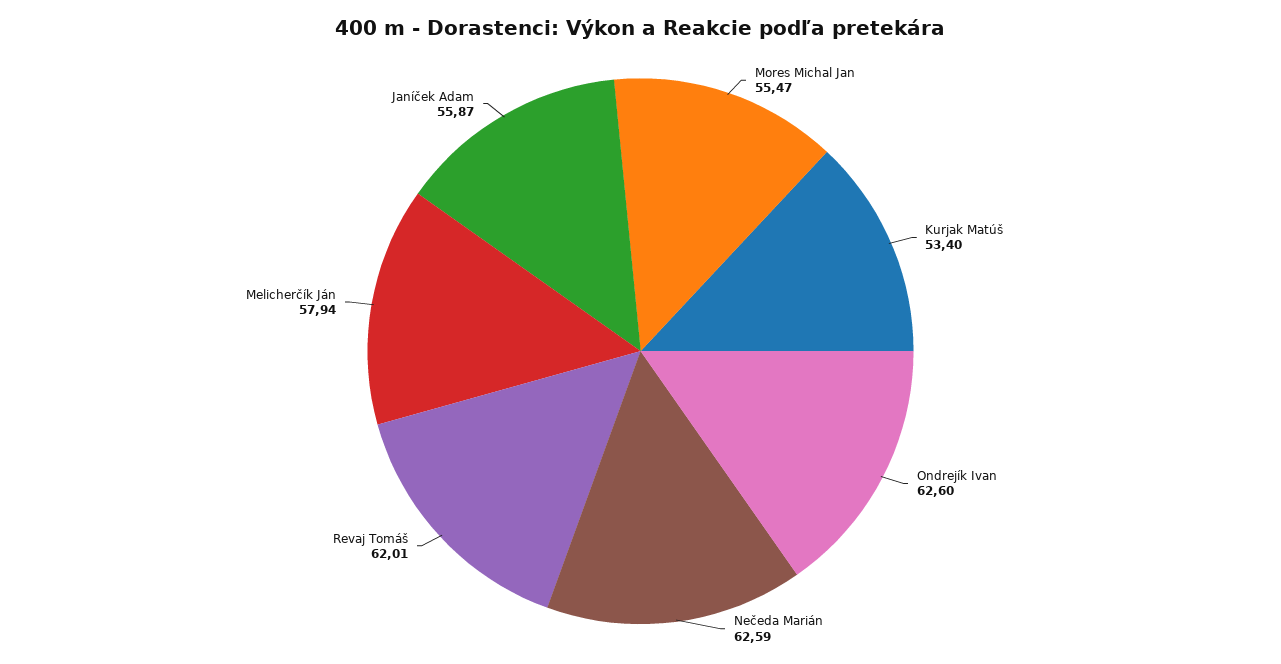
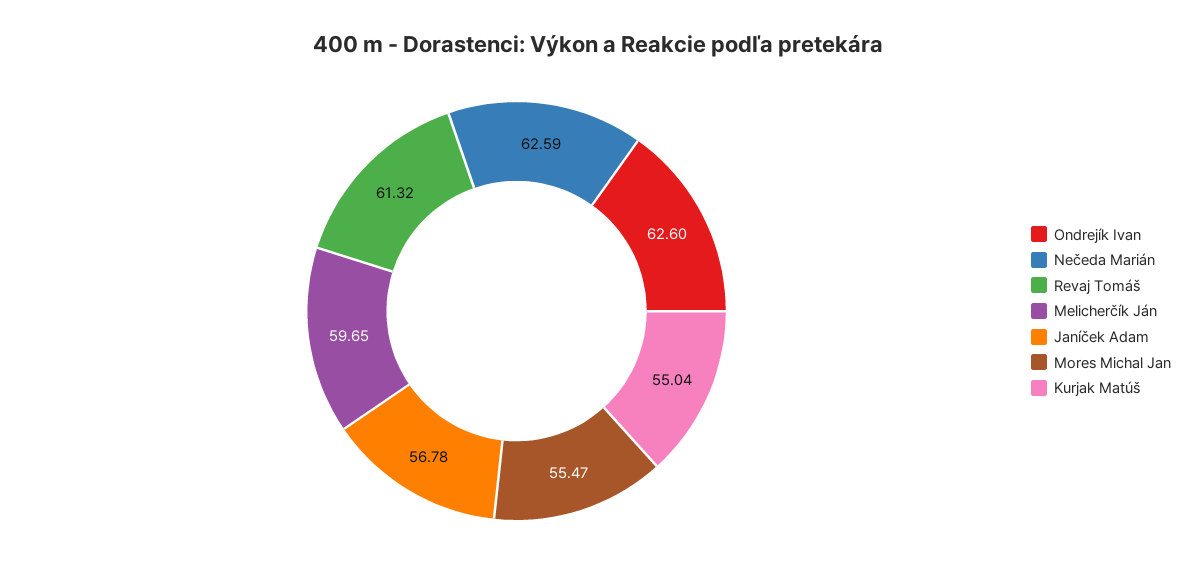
  {
    "Mores Michal Jan": 55.47,
-   "Kurjak Matúš": 53.4,
+   "Kurjak Matúš": 55.04,
    "Ondrejík Ivan": 62.6,
    "Nečeda Marián": 62.59,
-   "Revaj Tomáš": 62.01,
+   "Revaj Tomáš": 61.32,
-   "Melicherčík Ján": 57.94,
+   "Melicherčík Ján": 59.65,
-   "Janíček Adam": 55.87
+   "Janíček Adam": 56.78
  }

